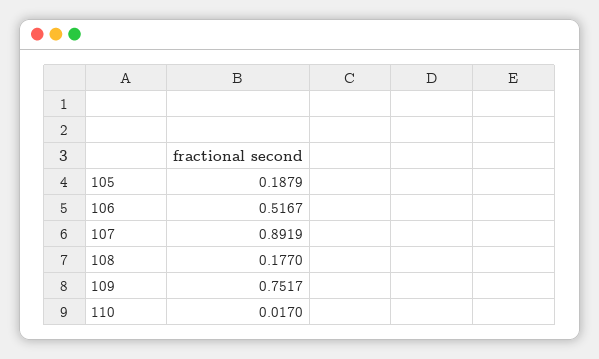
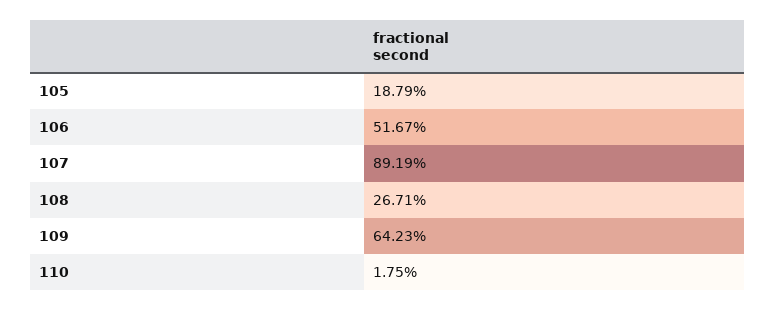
  {
    "105": 0.1879,
    "106": 0.5167,
    "107": 0.8919,
-   "108": 0.177,
+   "108": 0.2671,
-   "109": 0.7517,
+   "109": 0.6423,
-   "110": 0.017
+   "110": 0.0175
  }

